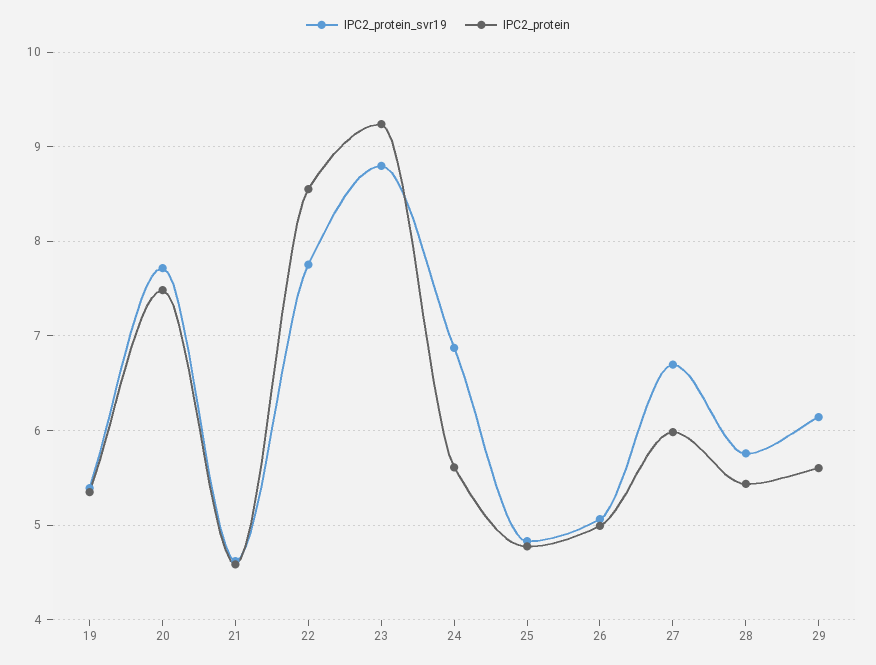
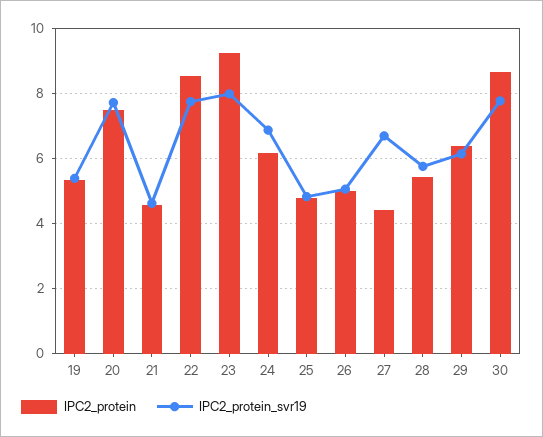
  {
    "IPC2_protein_svr19": {
      "19": 5.4,
      "20": 7.7,
      "21": 4.6,
      "22": 7.8,
-     "23": 8.8,
+     "23": 8,
      "24": 6.9,
      "25": 4.8,
      "26": 5.1,
      "27": 6.7,
      "28": 5.8,
-     "29": 6.1
+     "29": 6.1,
+     "30": 7.8
    },
    "IPC2_protein": {
      "19": 5.3,
      "20": 7.5,
      "21": 4.6,
      "22": 8.6,
      "23": 9.2,
-     "24": 5.6,
+     "24": 6.2,
      "25": 4.8,
      "26": 5,
-     "27": 6,
+     "27": 4.4,
      "28": 5.4,
-     "29": 5.6
+     "29": 6.4,
+     "30": 8.6
    }
  }

